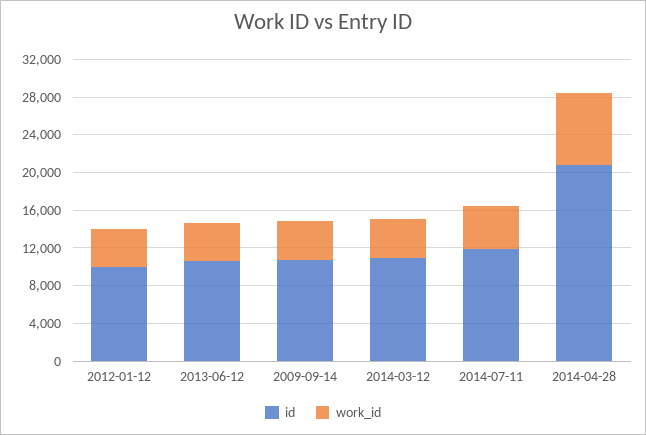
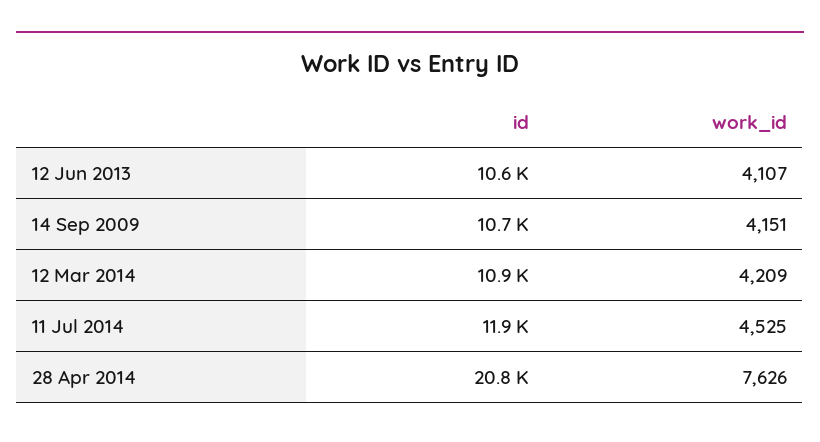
  {
    "id": {
-     "2012-01-12": 10000,
      "2013-06-12": 10600,
      "2009-09-14": 10700,
      "2014-03-12": 10900,
      "2014-07-11": 11900,
      "2014-04-28": 20800
    },
    "work_id": {
-     "2012-01-12": 4000,
      "2013-06-12": 4107,
      "2009-09-14": 4151,
      "2014-03-12": 4209,
      "2014-07-11": 4525,
      "2014-04-28": 7626
    }
  }

